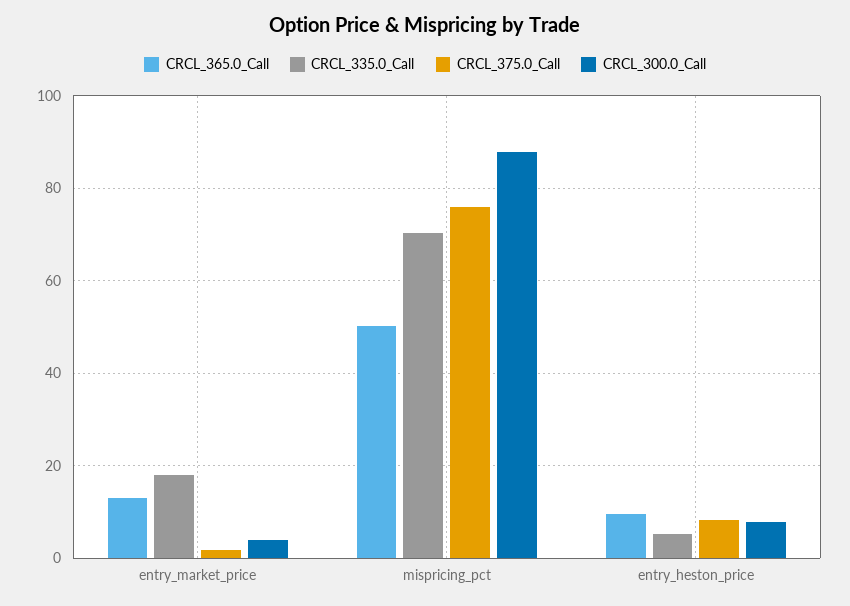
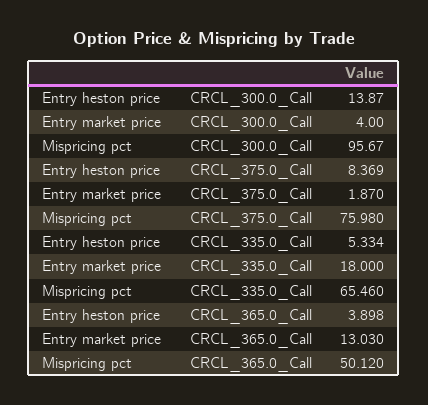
  {
    "CRCL_365.0_Call": {
      "entry_market_price": 13.03,
      "mispricing_pct": 50.12,
-     "entry_heston_price": 10
+     "entry_heston_price": 3.898
    },
    "CRCL_335.0_Call": {
      "entry_market_price": 18,
-     "mispricing_pct": 70,
+     "mispricing_pct": 65.46,
      "entry_heston_price": 5.334
    },
    "CRCL_375.0_Call": {
      "entry_market_price": 1.87,
      "mispricing_pct": 75.98,
      "entry_heston_price": 8.369
    },
    "CRCL_300.0_Call": {
      "entry_market_price": 4,
-     "mispricing_pct": 88,
+     "mispricing_pct": 95.67,
-     "entry_heston_price": 8
+     "entry_heston_price": 13.87
    }
  }

